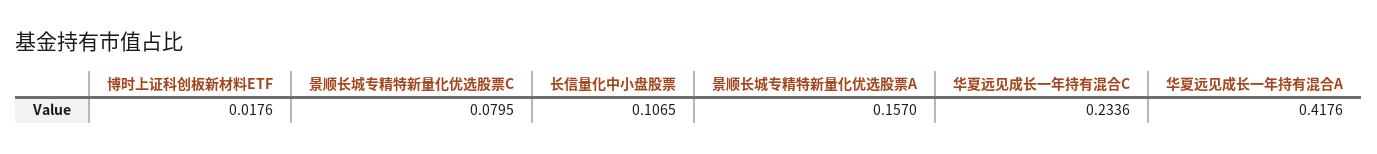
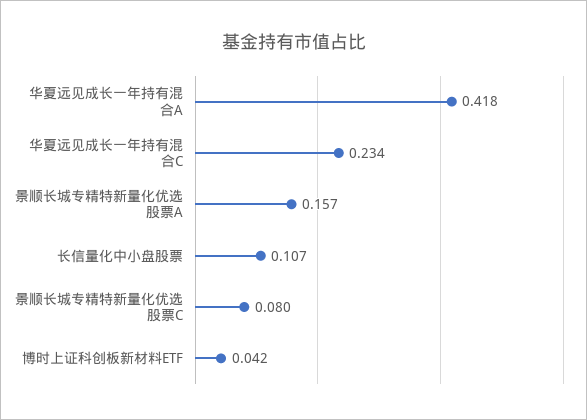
  {
-   "博时上证科创板新材料ETF": 0.0176,
+   "博时上证科创板新材料ETF": 0.042,
    "景顺长城专精特新量化优选股票C": 0.0795,
    "长信量化中小盘股票": 0.1065,
    "景顺长城专精特新量化优选股票A": 0.157,
    "华夏远见成长一年持有混合C": 0.2336,
    "华夏远见成长一年持有混合A": 0.4176
  }

